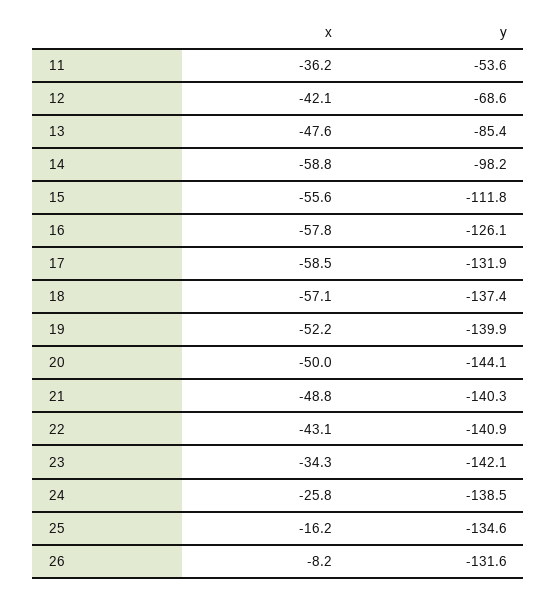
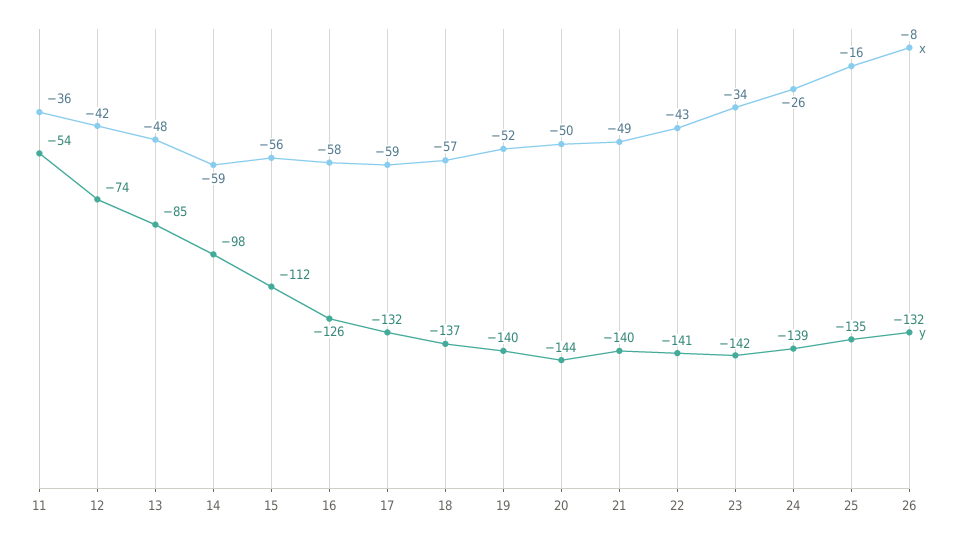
  {
    "x": {
      "11": -36.2,
      "12": -42.1,
      "13": -47.6,
      "14": -58.8,
      "15": -55.6,
      "16": -57.8,
      "17": -58.5,
      "18": -57.1,
      "19": -52.2,
      "20": -50,
      "21": -48.8,
      "22": -43.1,
      "23": -34.3,
      "24": -25.8,
      "25": -16.2,
      "26": -8.2
    },
    "y": {
      "11": -53.6,
-     "12": -68.6,
+     "12": -74,
      "13": -85.4,
      "14": -98.2,
      "15": -111.8,
      "16": -126.1,
      "17": -131.9,
      "18": -137.4,
      "19": -139.9,
      "20": -144.1,
      "21": -140.3,
      "22": -140.9,
      "23": -142.1,
      "24": -138.5,
      "25": -134.6,
      "26": -131.6
    }
  }

